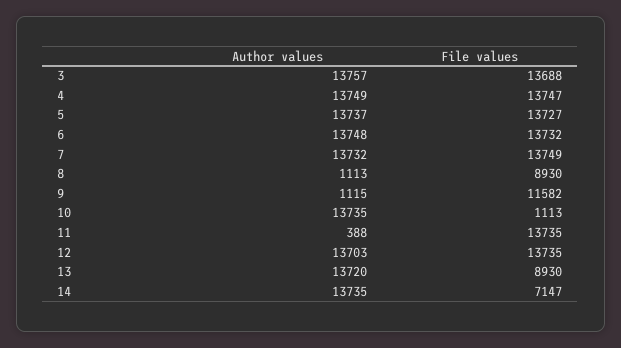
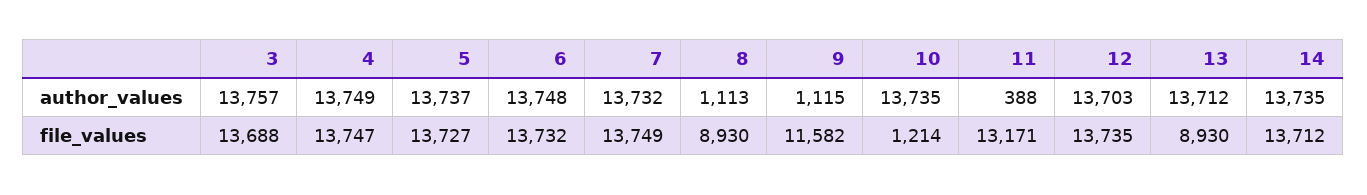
  {
    "Author values": {
      "3": 13757,
      "4": 13749,
      "5": 13737,
      "6": 13748,
      "7": 13732,
      "8": 1113,
      "9": 1115,
      "10": 13735,
      "11": 388,
      "12": 13703,
-     "13": 13720,
+     "13": 13712,
      "14": 13735
    },
    "File values": {
      "3": 13688,
      "4": 13747,
      "5": 13727,
      "6": 13732,
      "7": 13749,
      "8": 8930,
      "9": 11582,
-     "10": 1113,
+     "10": 1214,
-     "11": 13735,
+     "11": 13171,
      "12": 13735,
      "13": 8930,
-     "14": 7147
+     "14": 13712
    }
  }

